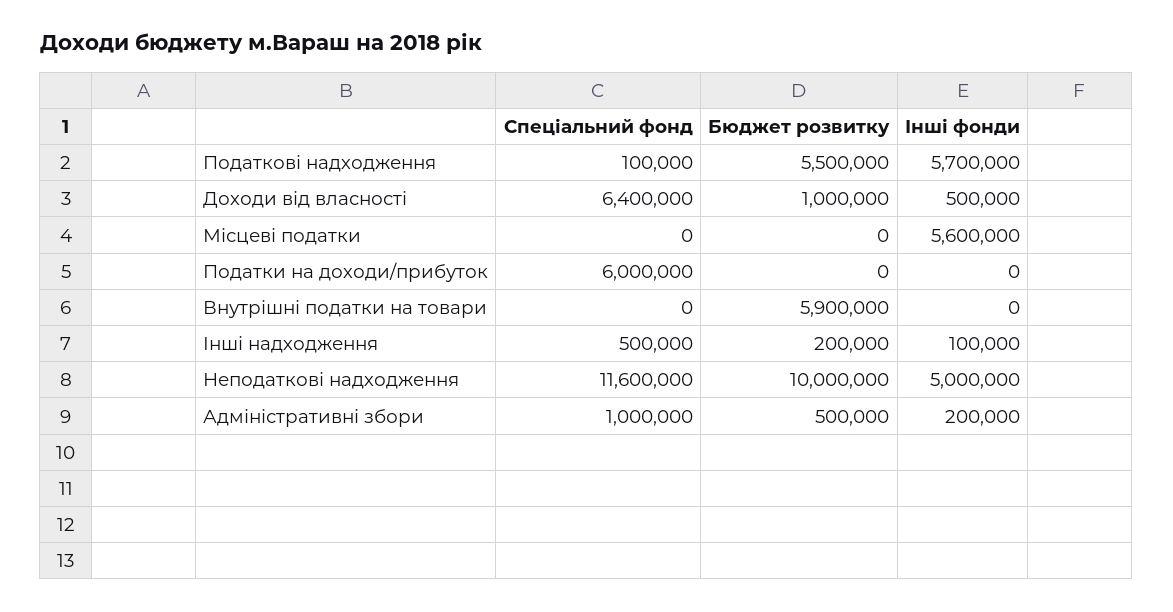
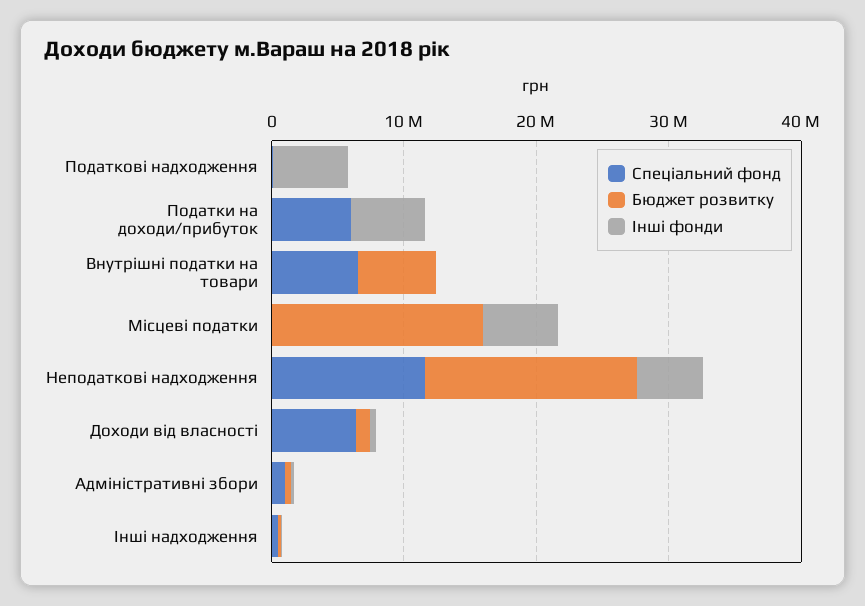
  {
    "Спеціальний фонд": {
      "Податкові надходження": 100000,
      "Доходи від власності": 6400000,
      "Місцеві податки": 0,
      "Податки на доходи/прибуток": 6000000,
-     "Внутрішні податки на товари": 0,
+     "Внутрішні податки на товари": 6000000,
      "Інші надходження": 500000,
      "Неподаткові надходження": 11600000,
      "Адміністративні збори": 1000000
    },
    "Бюджет розвитку": {
-     "Податкові надходження": 5500000,
+     "Податкові надходження": 0,
      "Доходи від власності": 1000000,
-     "Місцеві податки": 0,
+     "Місцеві податки": 16000000,
      "Податки на доходи/прибуток": 0,
      "Внутрішні податки на товари": 5900000,
      "Інші надходження": 200000,
-     "Неподаткові надходження": 10000000,
+     "Неподаткові надходження": 16000000,
      "Адміністративні збори": 500000
    },
    "Інші фонди": {
      "Податкові надходження": 5700000,
      "Доходи від власності": 500000,
      "Місцеві податки": 5600000,
-     "Податки на доходи/прибуток": 0,
+     "Податки на доходи/прибуток": 6000000,
      "Внутрішні податки на товари": 0,
      "Інші надходження": 100000,
      "Неподаткові надходження": 5000000,
      "Адміністративні збори": 200000
    }
  }

